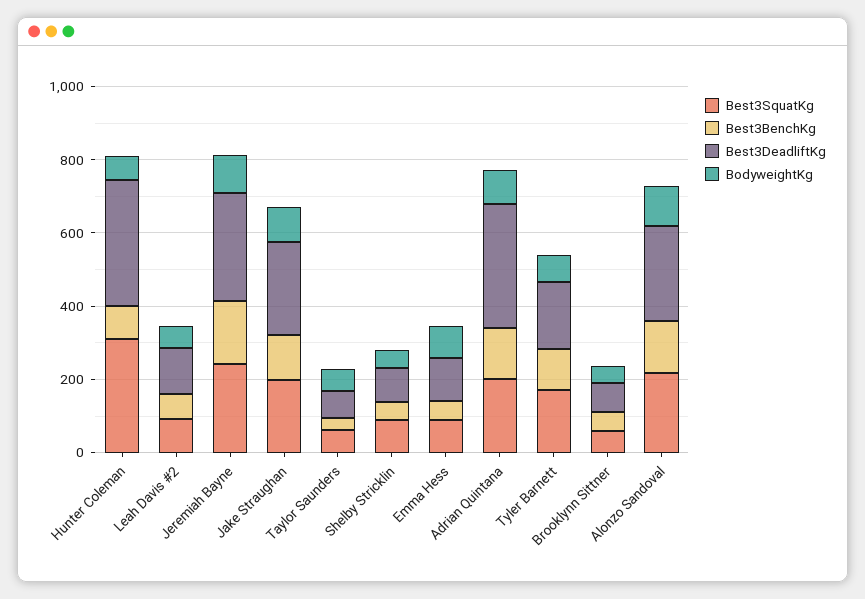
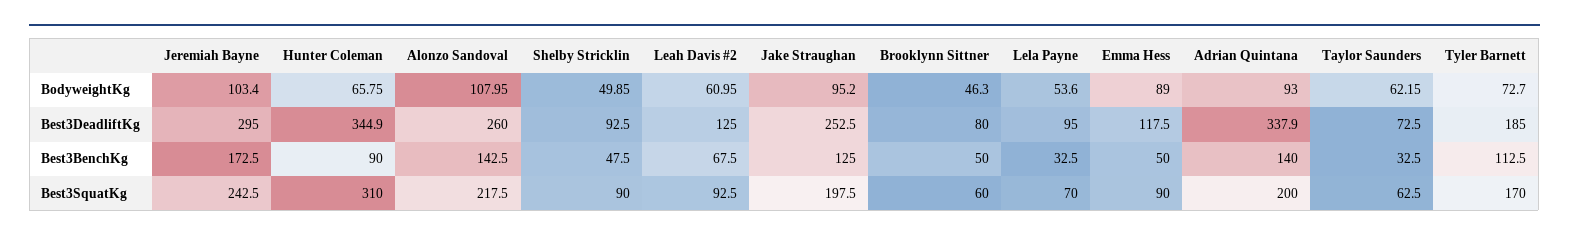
  {
    "Best3SquatKg": {
      "Hunter Coleman": 310,
      "Leah Davis #2": 92.5,
      "Jeremiah Bayne": 242.5,
      "Jake Straughan": 197.5,
      "Taylor Saunders": 62.5,
      "Shelby Stricklin": 90,
      "Emma Hess": 90,
      "Adrian Quintana": 200,
      "Tyler Barnett": 170,
      "Brooklynn Sittner": 60,
-     "Alonzo Sandoval": 217.5
+     "Alonzo Sandoval": 217.5,
+     "Lela Payne": 70
    },
    "Best3BenchKg": {
      "Hunter Coleman": 90,
      "Leah Davis #2": 67.5,
      "Jeremiah Bayne": 172.5,
      "Jake Straughan": 125,
      "Taylor Saunders": 32.5,
      "Shelby Stricklin": 47.5,
      "Emma Hess": 50,
      "Adrian Quintana": 140,
      "Tyler Barnett": 112.5,
      "Brooklynn Sittner": 50,
-     "Alonzo Sandoval": 142.5
+     "Alonzo Sandoval": 142.5,
+     "Lela Payne": 32.5
    },
    "Best3DeadliftKg": {
      "Hunter Coleman": 344.9,
      "Leah Davis #2": 125,
      "Jeremiah Bayne": 295,
      "Jake Straughan": 252.5,
      "Taylor Saunders": 72.5,
      "Shelby Stricklin": 92.5,
      "Emma Hess": 117.5,
      "Adrian Quintana": 337.9,
      "Tyler Barnett": 185,
      "Brooklynn Sittner": 80,
-     "Alonzo Sandoval": 260
+     "Alonzo Sandoval": 260,
+     "Lela Payne": 95
    },
    "BodyweightKg": {
      "Hunter Coleman": 65.75,
      "Leah Davis #2": 60.95,
      "Jeremiah Bayne": 103.4,
      "Jake Straughan": 95.2,
      "Taylor Saunders": 62.15,
      "Shelby Stricklin": 49.85,
      "Emma Hess": 89,
      "Adrian Quintana": 93,
      "Tyler Barnett": 72.7,
      "Brooklynn Sittner": 46.3,
-     "Alonzo Sandoval": 107.95
+     "Alonzo Sandoval": 107.95,
+     "Lela Payne": 53.6
    }
  }

